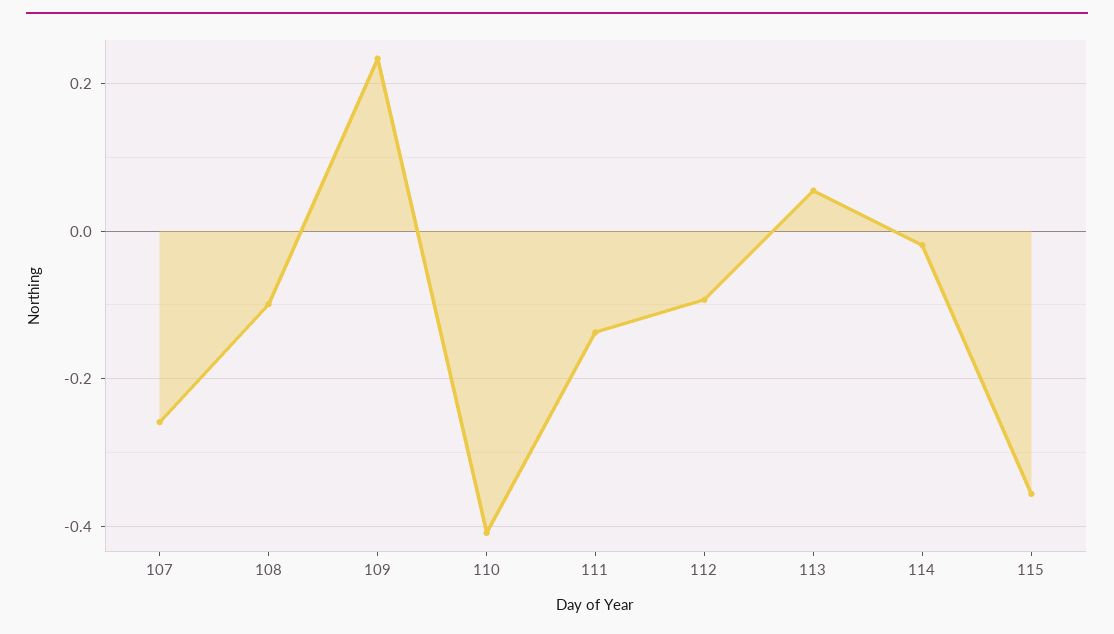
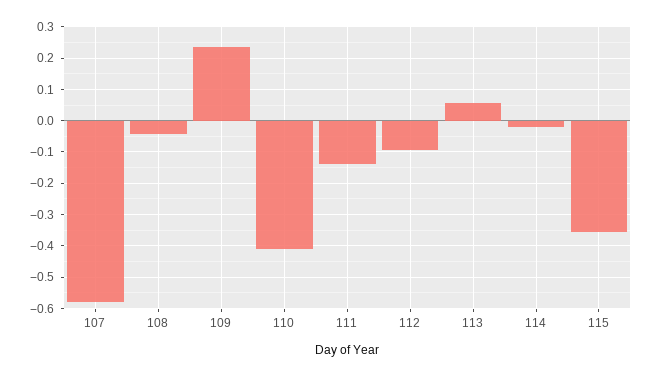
  {
-   "107": -0.26,
+   "107": -0.58,
-   "108": -0.1,
+   "108": -0.04,
    "109": 0.24,
    "110": -0.4,
    "111": -0.14,
    "112": -0.1,
    "113": 0.06,
    "114": -0.02,
    "115": -0.36
  }

